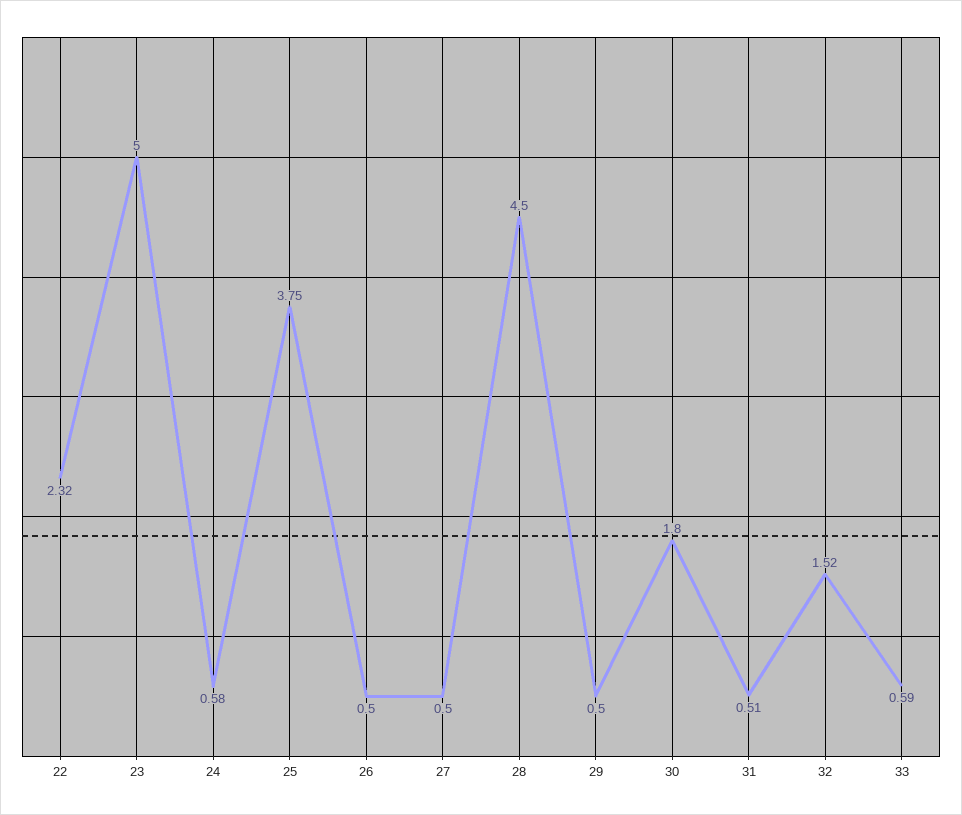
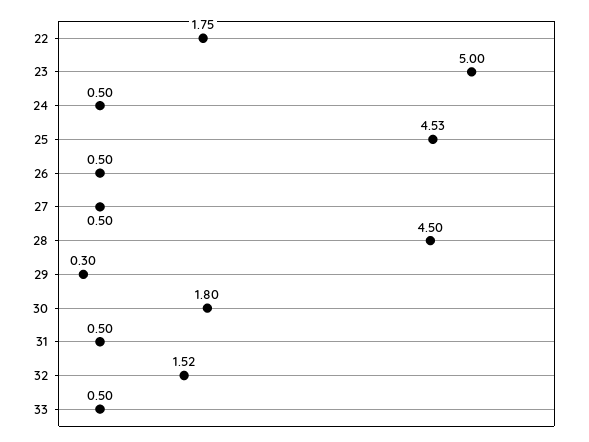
  {
-   "22": 2.32,
+   "22": 1.75,
    "23": 5,
-   "24": 0.58,
+   "24": 0.5,
-   "25": 3.75,
+   "25": 4.53,
    "26": 0.5,
    "27": 0.5,
    "28": 4.5,
-   "29": 0.5,
+   "29": 0.3,
    "30": 1.8,
-   "31": 0.51,
+   "31": 0.5,
    "32": 1.52,
-   "33": 0.59
+   "33": 0.5
  }

